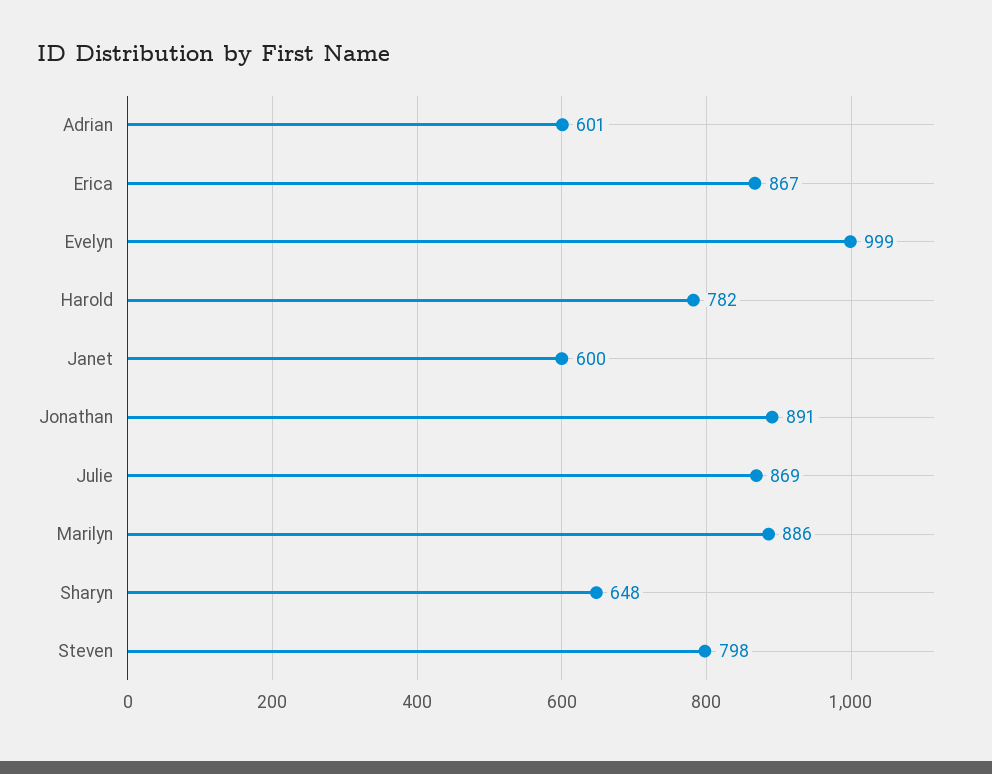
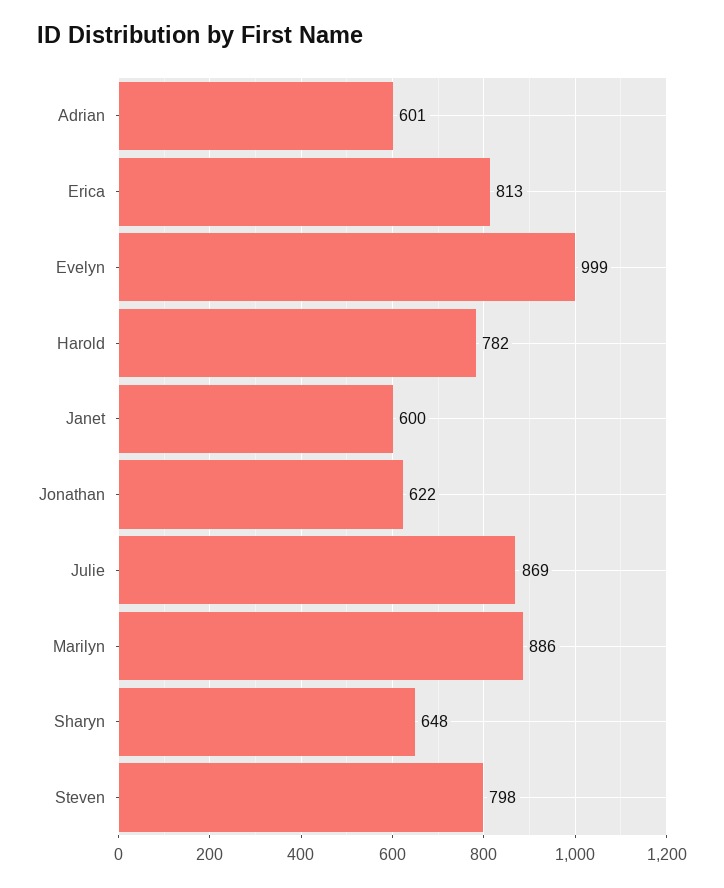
  {
    "Adrian": 601,
-   "Erica": 867,
+   "Erica": 813,
    "Evelyn": 999,
    "Harold": 782,
    "Janet": 600,
-   "Jonathan": 891,
+   "Jonathan": 622,
    "Julie": 869,
    "Marilyn": 886,
    "Sharyn": 648,
    "Steven": 798
  }

